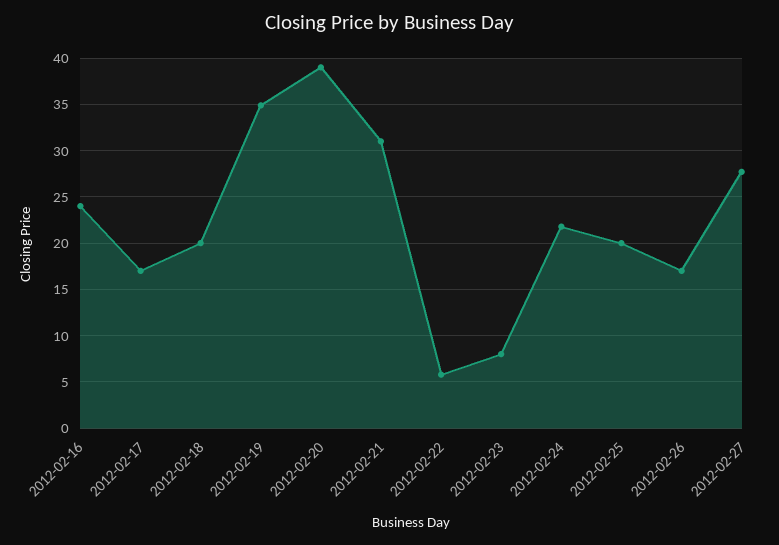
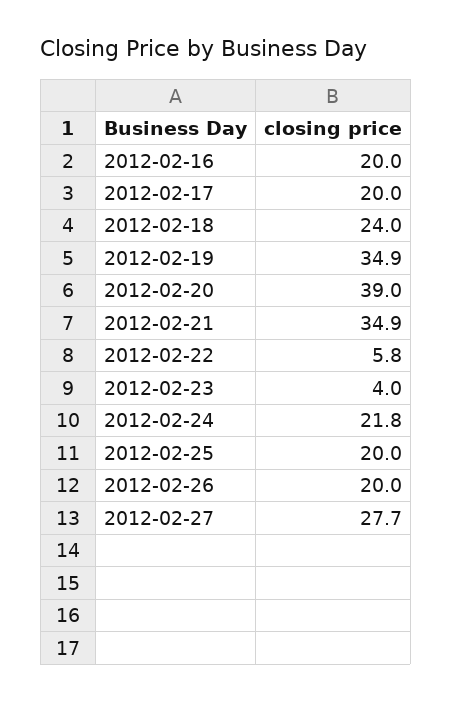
  {
-   "2012-02-16": 24,
+   "2012-02-16": 20,
-   "2012-02-17": 17,
+   "2012-02-17": 20,
-   "2012-02-18": 20,
+   "2012-02-18": 24,
    "2012-02-19": 34.9,
    "2012-02-20": 39,
-   "2012-02-21": 31,
+   "2012-02-21": 34.9,
    "2012-02-22": 5.8,
-   "2012-02-23": 8,
+   "2012-02-23": 4,
    "2012-02-24": 21.8,
    "2012-02-25": 20,
-   "2012-02-26": 17,
+   "2012-02-26": 20,
    "2012-02-27": 27.7
  }

